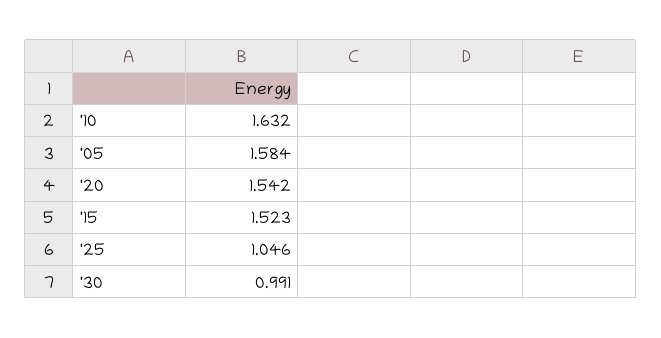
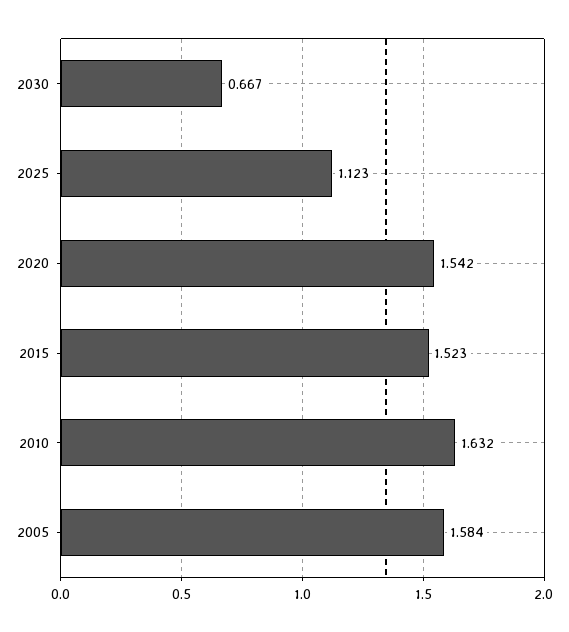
  {
    "'10": 1.632,
    "'05": 1.584,
    "'20": 1.542,
    "'15": 1.523,
-   "'25": 1.046,
+   "'25": 1.123,
-   "'30": 0.991
+   "'30": 0.667
  }

